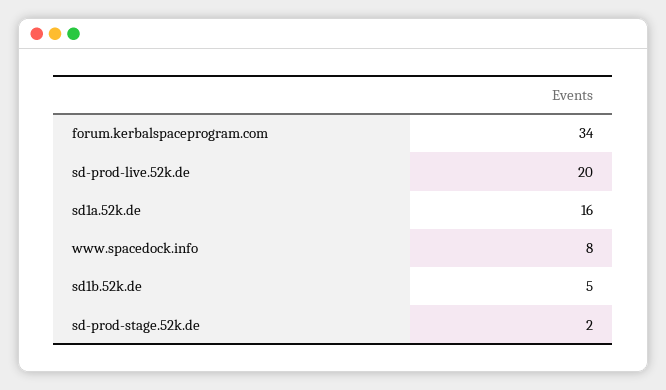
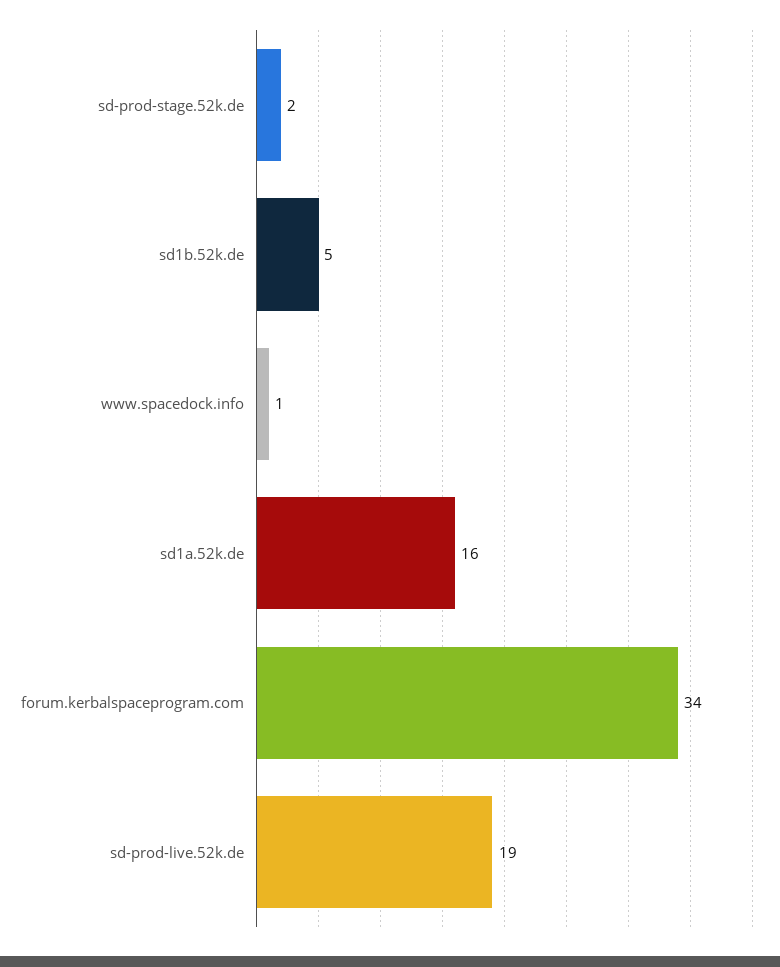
  {
    "forum.kerbalspaceprogram.com": 34,
-   "sd-prod-live.52k.de": 20,
+   "sd-prod-live.52k.de": 19,
    "sd1a.52k.de": 16,
-   "www.spacedock.info": 8,
+   "www.spacedock.info": 1,
    "sd1b.52k.de": 5,
    "sd-prod-stage.52k.de": 2
  }

